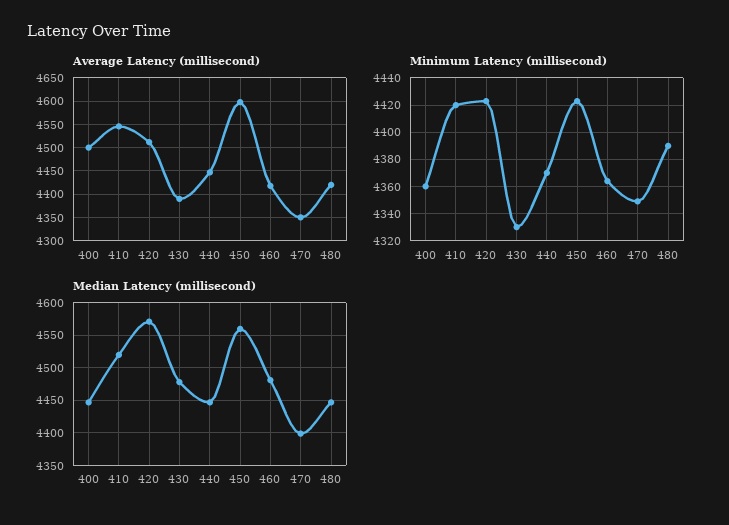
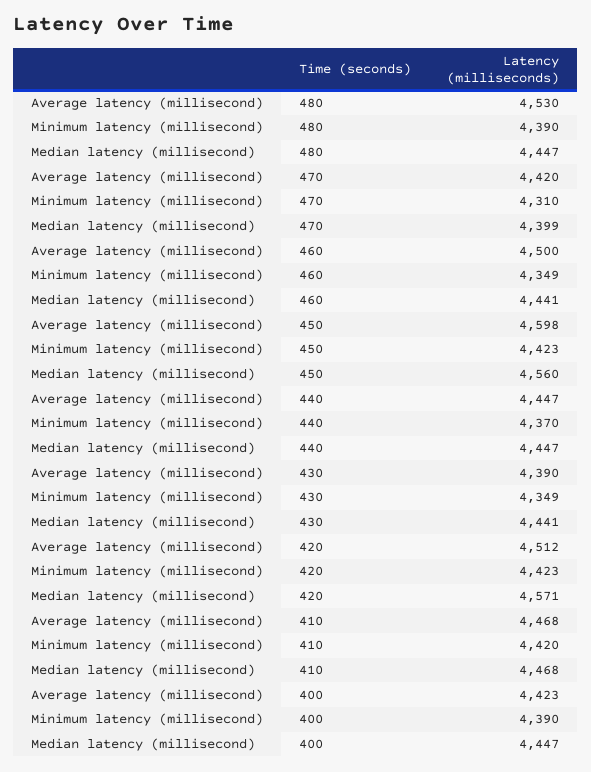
  {
    "Average Latency (millisecond)": {
-     "400": 4500,
+     "400": 4423,
-     "410": 4550,
+     "410": 4468,
      "420": 4512,
      "430": 4390,
      "440": 4447,
      "450": 4598,
-     "460": 4425,
+     "460": 4500,
-     "470": 4350,
+     "470": 4420,
-     "480": 4425
+     "480": 4530
    },
    "Minimum Latency (millisecond)": {
-     "400": 4360,
+     "400": 4390,
      "410": 4420,
      "420": 4423,
-     "430": 4330,
+     "430": 4349,
      "440": 4370,
      "450": 4423,
-     "460": 4365,
+     "460": 4349,
-     "470": 4350,
+     "470": 4310,
      "480": 4390
    },
    "Median Latency (millisecond)": {
      "400": 4447,
-     "410": 4520,
+     "410": 4468,
      "420": 4571,
-     "430": 4480,
+     "430": 4441,
      "440": 4447,
      "450": 4560,
-     "460": 4480,
+     "460": 4441,
      "470": 4399,
      "480": 4447
    }
  }

